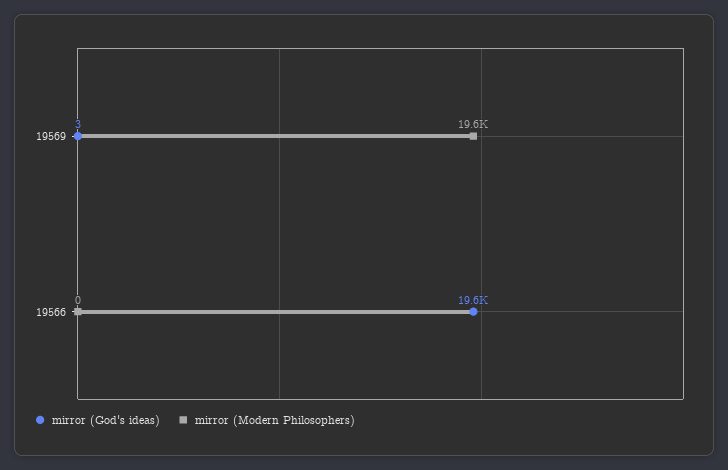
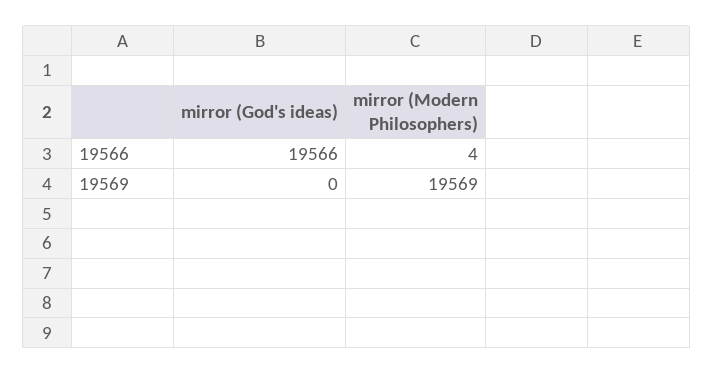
  {
    "mirror (God's ideas)": {
-     "19569": 3,
+     "19569": 0,
      "19566": 19566
    },
    "mirror (Modern Philosophers)": {
      "19569": 19569,
-     "19566": 0
+     "19566": 4
    }
  }

